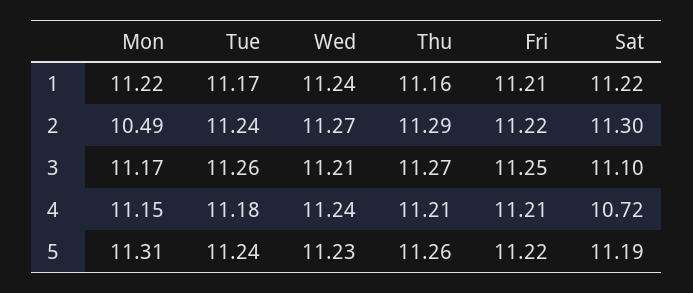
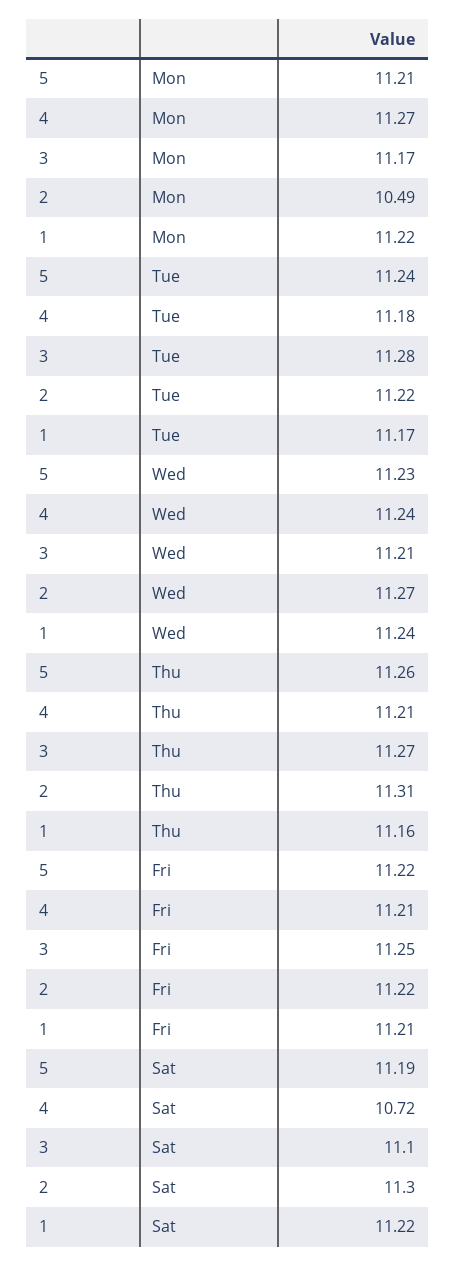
  {
    "Mon": {
      "1": 11.22,
      "2": 10.49,
      "3": 11.17,
-     "4": 11.15,
+     "4": 11.27,
-     "5": 11.31
+     "5": 11.21
    },
    "Tue": {
      "1": 11.17,
-     "2": 11.24,
+     "2": 11.22,
-     "3": 11.26,
+     "3": 11.28,
      "4": 11.18,
      "5": 11.24
    },
    "Wed": {
      "1": 11.24,
      "2": 11.27,
      "3": 11.21,
      "4": 11.24,
      "5": 11.23
    },
    "Thu": {
      "1": 11.16,
-     "2": 11.29,
+     "2": 11.31,
      "3": 11.27,
      "4": 11.21,
      "5": 11.26
    },
    "Fri": {
      "1": 11.21,
      "2": 11.22,
      "3": 11.25,
      "4": 11.21,
      "5": 11.22
    },
    "Sat": {
      "1": 11.22,
      "2": 11.3,
      "3": 11.1,
      "4": 10.72,
      "5": 11.19
    }
  }

